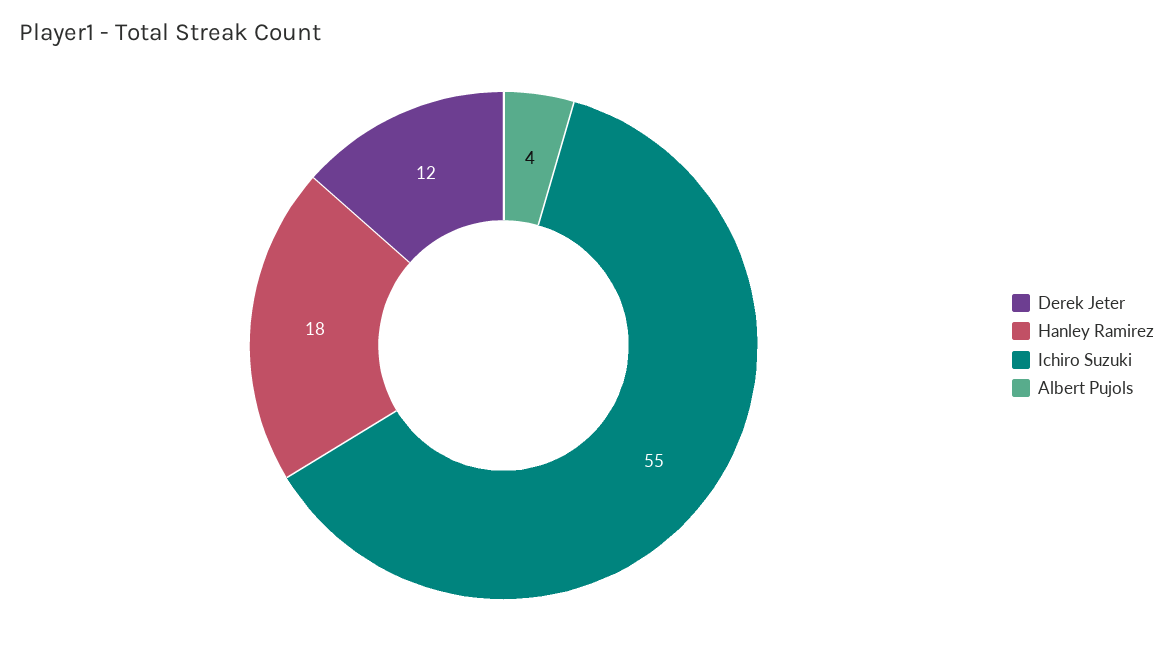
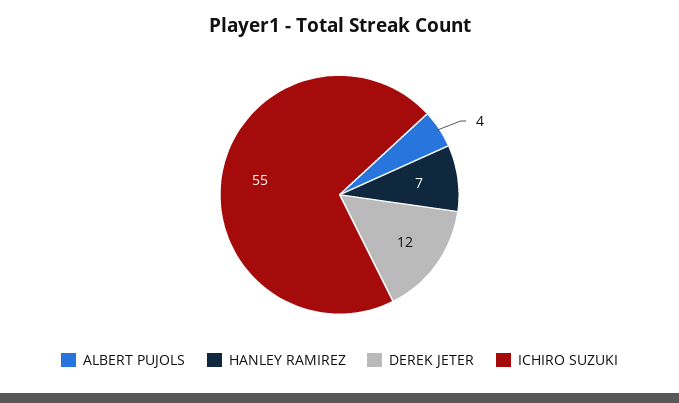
  {
    "Derek Jeter": 12,
-   "Hanley Ramirez": 18,
+   "Hanley Ramirez": 7,
    "Ichiro Suzuki": 55,
    "Albert Pujols": 4
  }

